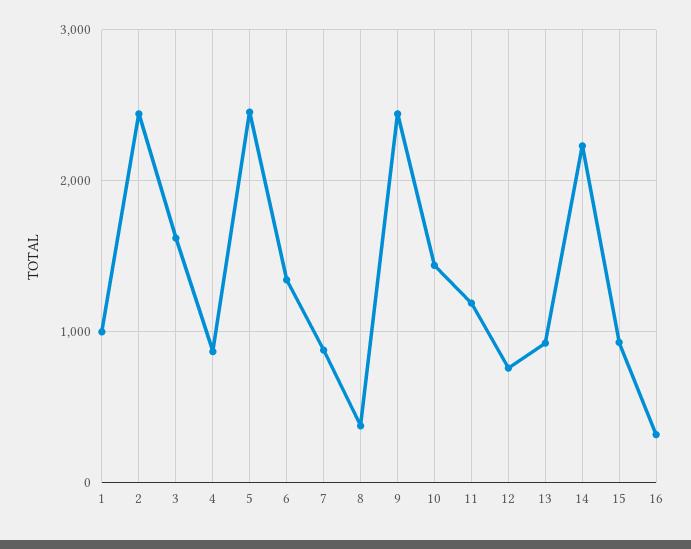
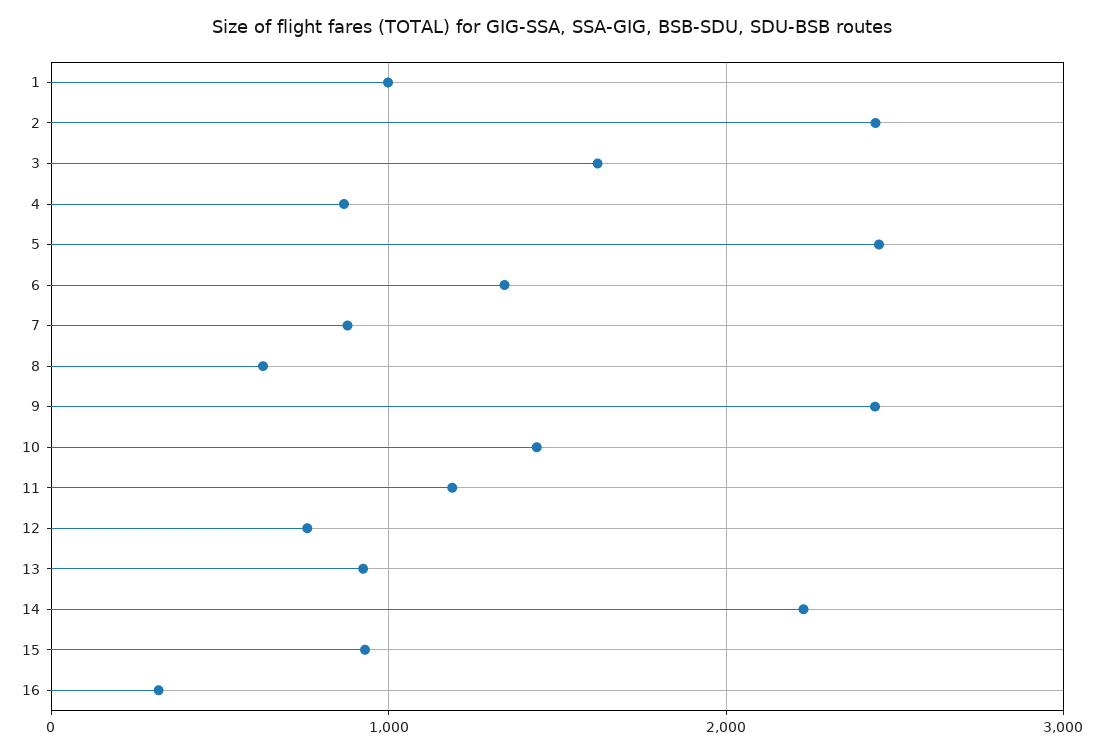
  {
    "1": 1000,
    "2": 2400,
    "3": 1600,
    "4": 900,
    "5": 2500,
    "6": 1300,
    "7": 900,
-   "8": 400,
+   "8": 600,
    "9": 2400,
    "10": 1400,
    "11": 1200,
    "12": 800,
    "13": 900,
    "14": 2200,
    "15": 900,
    "16": 300
  }

